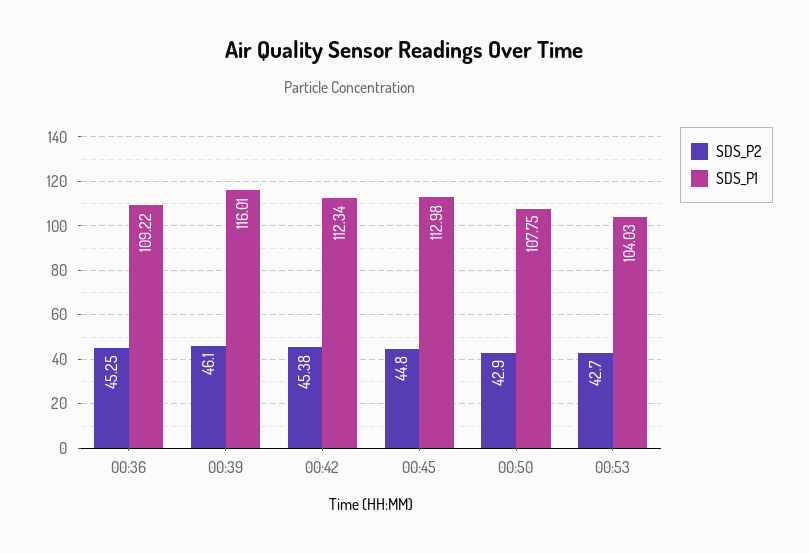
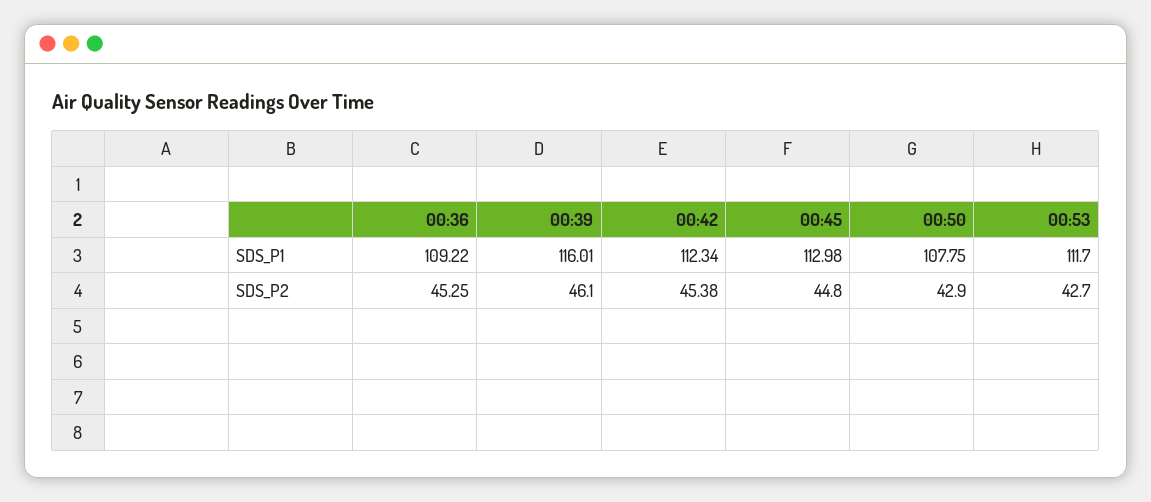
  {
    "SDS_P2": {
      "00:36": 45.25,
      "00:39": 46.1,
      "00:42": 45.38,
      "00:45": 44.8,
      "00:50": 42.9,
      "00:53": 42.7
    },
    "SDS_P1": {
      "00:36": 109.22,
      "00:39": 116.01,
      "00:42": 112.34,
      "00:45": 112.98,
      "00:50": 107.75,
-     "00:53": 104.03
+     "00:53": 111.7
    }
  }

